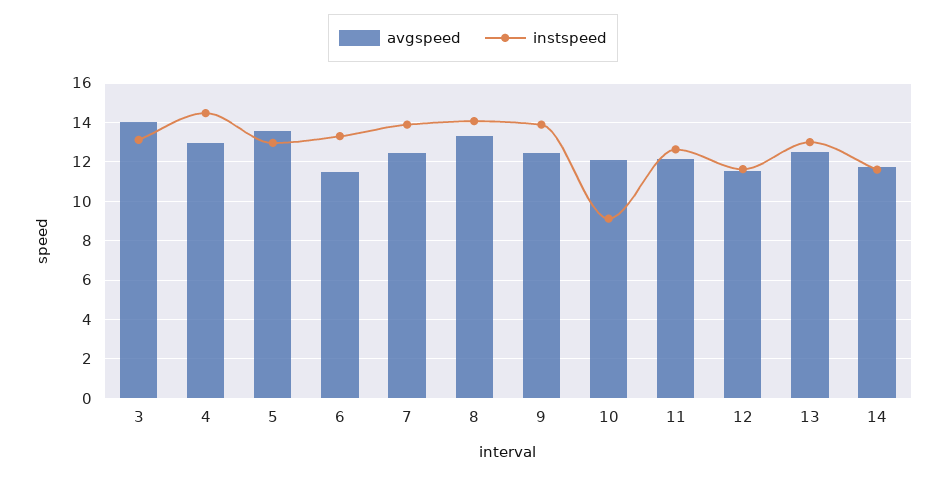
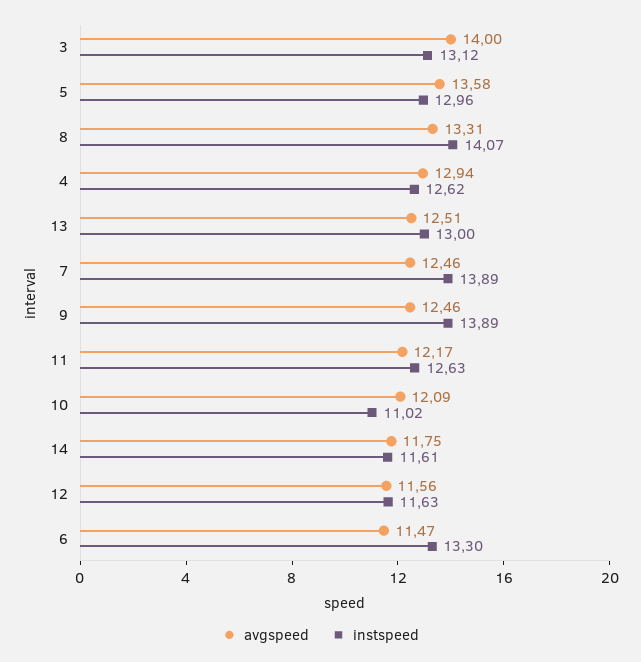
  {
    "avgspeed": {
      "3": 14,
      "4": 12.94,
      "5": 13.58,
      "6": 11.47,
      "7": 12.46,
      "8": 13.31,
      "9": 12.46,
      "10": 12.09,
      "11": 12.17,
      "12": 11.56,
      "13": 12.51,
      "14": 11.75
    },
    "instspeed": {
      "3": 13.12,
-     "4": 14.5,
+     "4": 12.62,
      "5": 12.96,
      "6": 13.3,
      "7": 13.89,
      "8": 14.07,
      "9": 13.89,
-     "10": 9,
+     "10": 11.02,
      "11": 12.63,
      "12": 11.63,
      "13": 13,
      "14": 11.61
    }
  }

